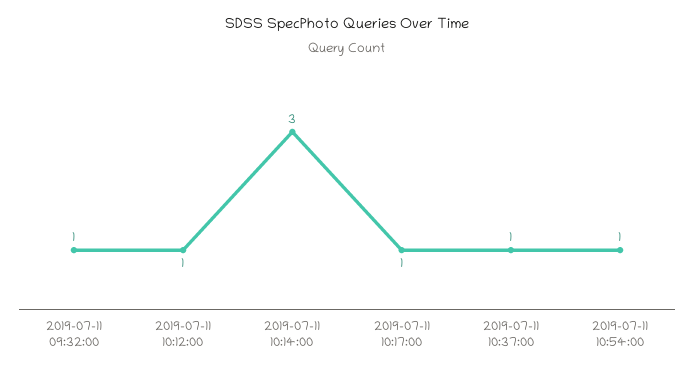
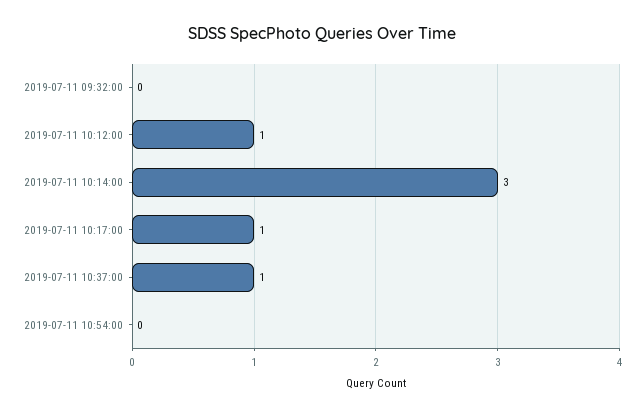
  {
-   "2019-07-11 09:32:00": 1,
+   "2019-07-11 09:32:00": 0,
    "2019-07-11 10:12:00": 1,
    "2019-07-11 10:14:00": 3,
    "2019-07-11 10:17:00": 1,
    "2019-07-11 10:37:00": 1,
-   "2019-07-11 10:54:00": 1
+   "2019-07-11 10:54:00": 0
  }

